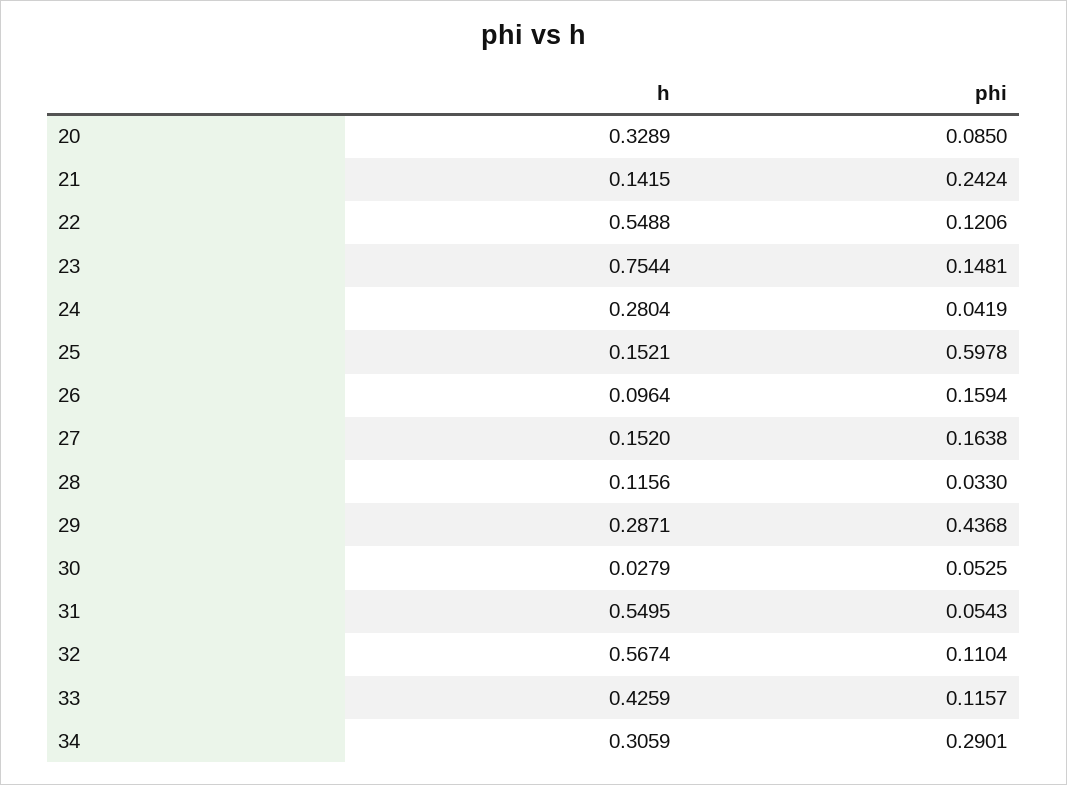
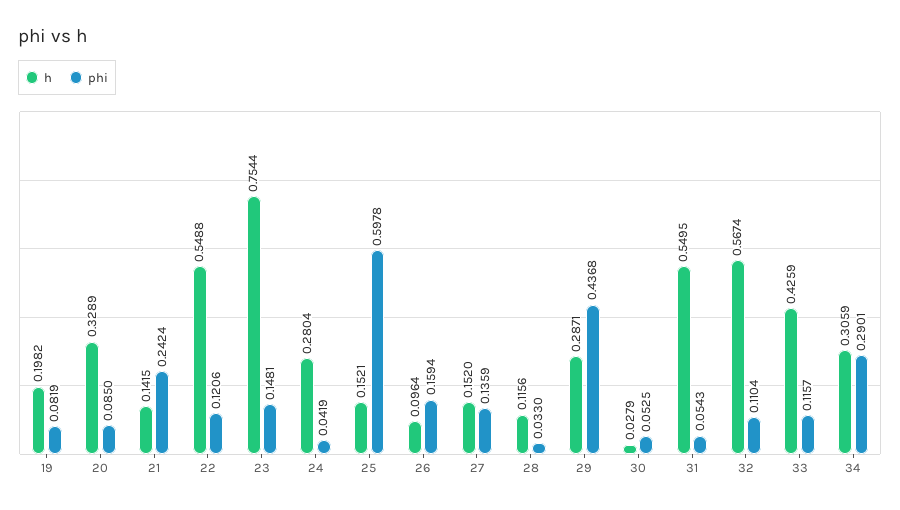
  {
    "h": {
      "20": 0.3289,
      "21": 0.1415,
      "22": 0.5488,
      "23": 0.7544,
      "24": 0.2804,
      "25": 0.1521,
      "26": 0.0964,
      "27": 0.152,
      "28": 0.1156,
      "29": 0.2871,
      "30": 0.0279,
      "31": 0.5495,
      "32": 0.5674,
      "33": 0.4259,
-     "34": 0.3059
+     "34": 0.3059,
+     "19": 0.1982
    },
    "phi": {
      "20": 0.085,
      "21": 0.2424,
      "22": 0.1206,
      "23": 0.1481,
      "24": 0.0419,
      "25": 0.5978,
      "26": 0.1594,
-     "27": 0.1638,
+     "27": 0.1359,
      "28": 0.033,
      "29": 0.4368,
      "30": 0.0525,
      "31": 0.0543,
      "32": 0.1104,
      "33": 0.1157,
-     "34": 0.2901
+     "34": 0.2901,
+     "19": 0.0819
    }
  }

